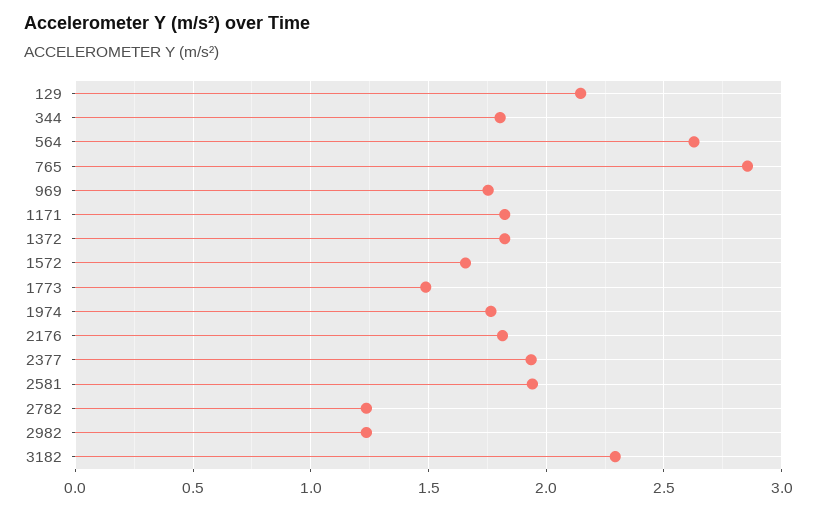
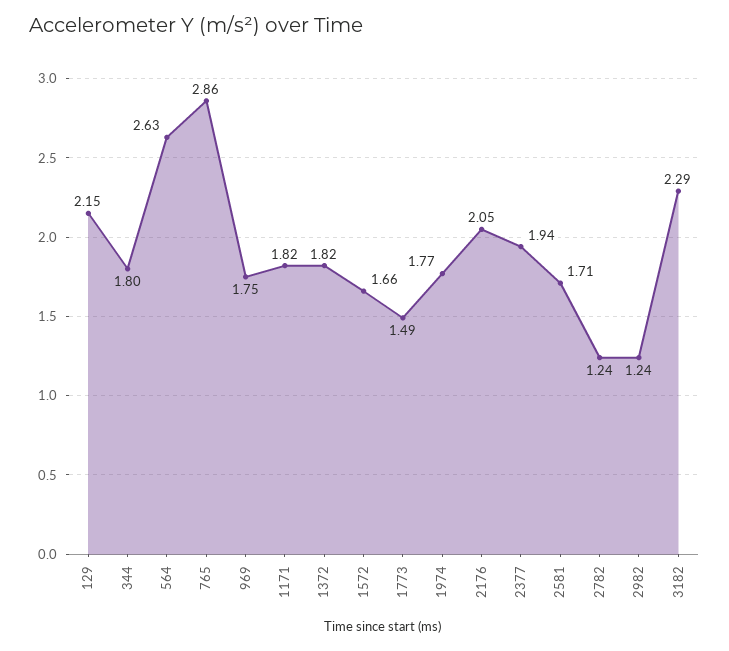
  {
    "129": 2.15,
    "344": 1.8,
    "564": 2.63,
    "765": 2.86,
    "969": 1.75,
    "1171": 1.82,
    "1372": 1.82,
    "1572": 1.66,
    "1773": 1.49,
    "1974": 1.77,
-   "2176": 1.8,
+   "2176": 2.05,
    "2377": 1.94,
-   "2581": 1.95,
+   "2581": 1.71,
    "2782": 1.24,
    "2982": 1.24,
    "3182": 2.29
  }

